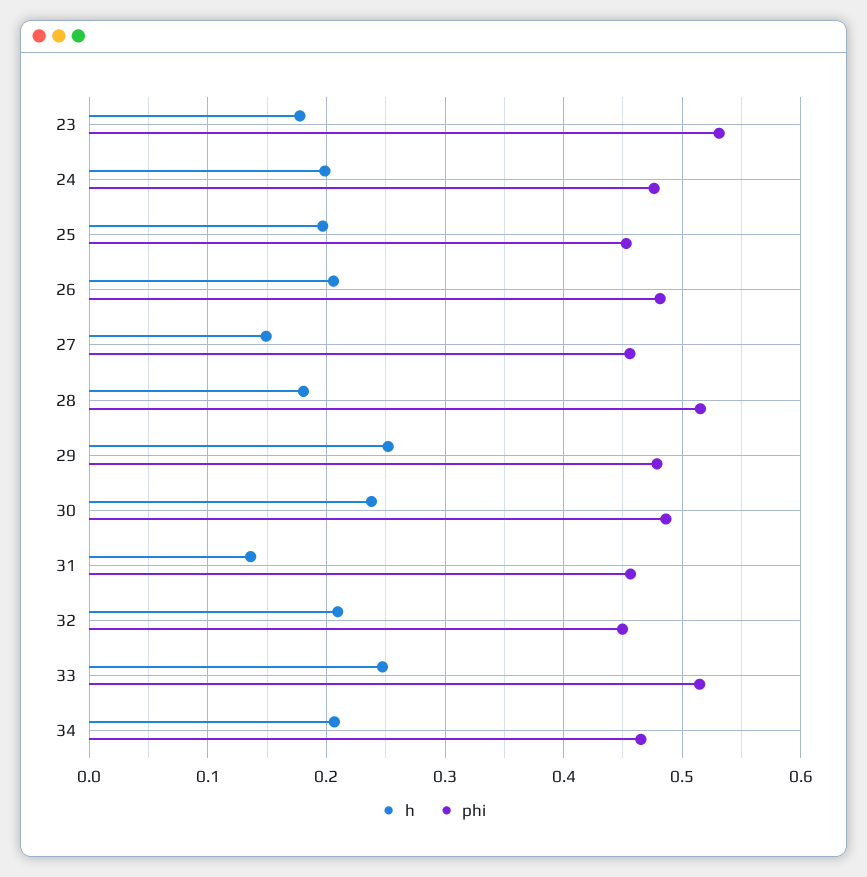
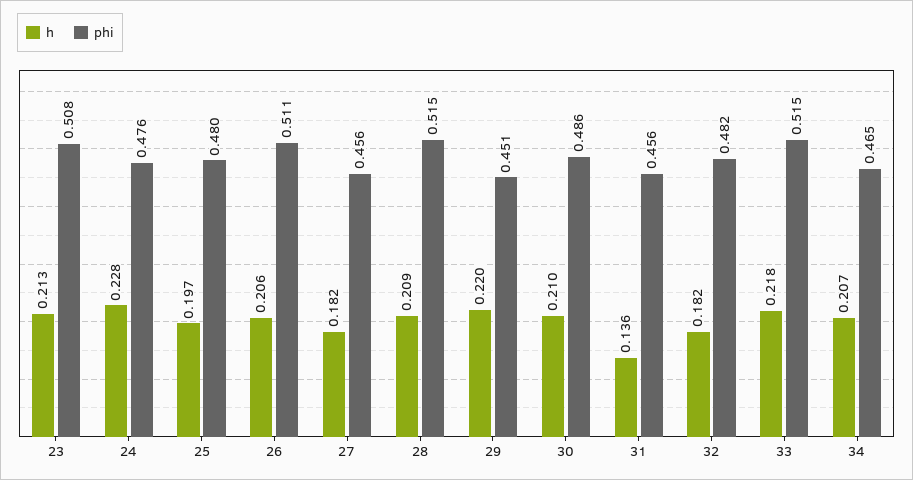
  {
    "h": {
-     "23": 0.18,
+     "23": 0.213,
-     "24": 0.2,
+     "24": 0.228,
      "25": 0.197,
      "26": 0.206,
-     "27": 0.15,
+     "27": 0.182,
-     "28": 0.18,
+     "28": 0.209,
-     "29": 0.25,
+     "29": 0.22,
-     "30": 0.24,
+     "30": 0.21,
      "31": 0.136,
-     "32": 0.21,
+     "32": 0.182,
-     "33": 0.25,
+     "33": 0.218,
      "34": 0.207
    },
    "phi": {
-     "23": 0.53,
+     "23": 0.508,
      "24": 0.476,
-     "25": 0.45,
+     "25": 0.48,
-     "26": 0.48,
+     "26": 0.511,
      "27": 0.456,
      "28": 0.515,
-     "29": 0.48,
+     "29": 0.451,
      "30": 0.486,
      "31": 0.456,
-     "32": 0.45,
+     "32": 0.482,
      "33": 0.515,
      "34": 0.465
    }
  }

